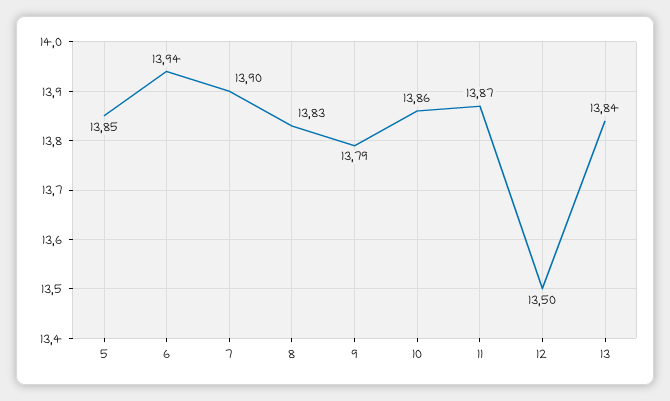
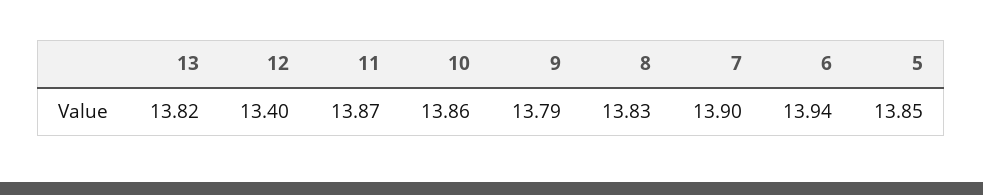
  {
    "5": 13.85,
    "6": 13.94,
    "7": 13.9,
    "8": 13.83,
    "9": 13.79,
    "10": 13.86,
    "11": 13.87,
-   "12": 13.5,
+   "12": 13.4,
-   "13": 13.84
+   "13": 13.82
  }

